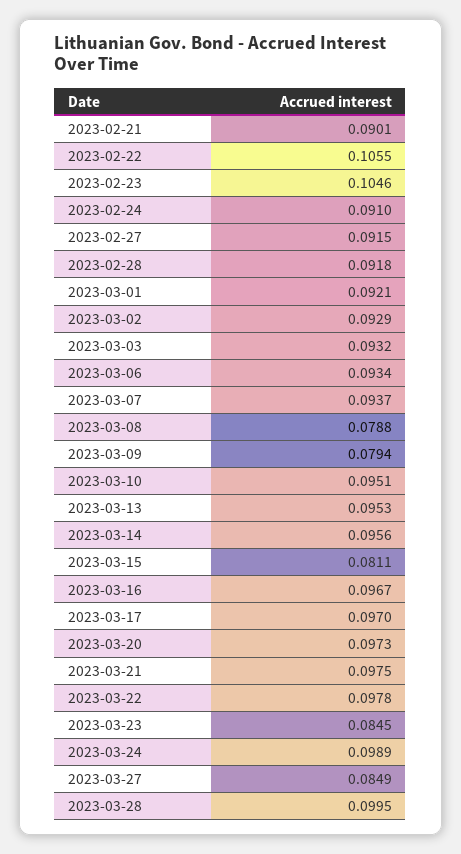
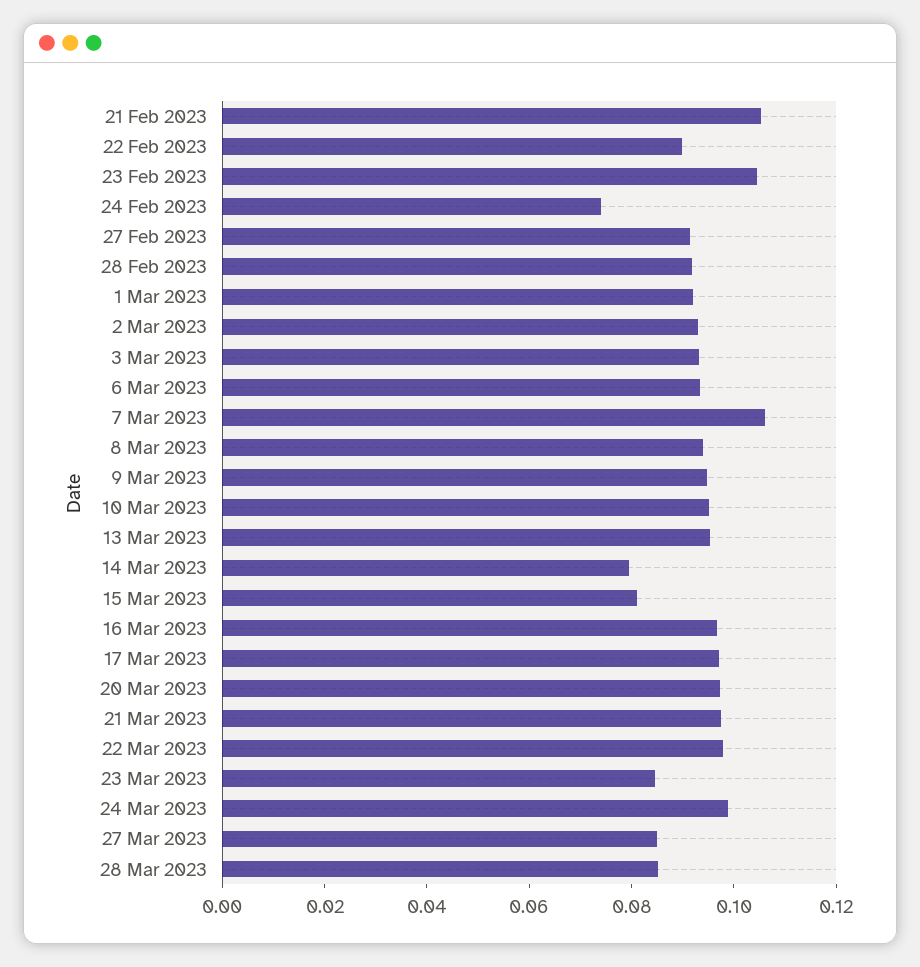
  {
-   "2023-02-21": 0.0901,
+   "2023-02-21": 0.105,
-   "2023-02-22": 0.1055,
+   "2023-02-22": 0.09,
    "2023-02-23": 0.1046,
-   "2023-02-24": 0.091,
+   "2023-02-24": 0.075,
    "2023-02-27": 0.0915,
    "2023-02-28": 0.0918,
    "2023-03-01": 0.0921,
    "2023-03-02": 0.0929,
    "2023-03-03": 0.0932,
    "2023-03-06": 0.0934,
-   "2023-03-07": 0.0937,
+   "2023-03-07": 0.105,
-   "2023-03-08": 0.0788,
+   "2023-03-08": 0.095,
-   "2023-03-09": 0.0794,
+   "2023-03-09": 0.095,
    "2023-03-10": 0.0951,
    "2023-03-13": 0.0953,
-   "2023-03-14": 0.0956,
+   "2023-03-14": 0.08,
    "2023-03-15": 0.0811,
    "2023-03-16": 0.0967,
    "2023-03-17": 0.097,
    "2023-03-20": 0.0973,
    "2023-03-21": 0.0975,
    "2023-03-22": 0.0978,
    "2023-03-23": 0.0845,
    "2023-03-24": 0.0989,
    "2023-03-27": 0.0849,
-   "2023-03-28": 0.0995
+   "2023-03-28": 0.085
  }

